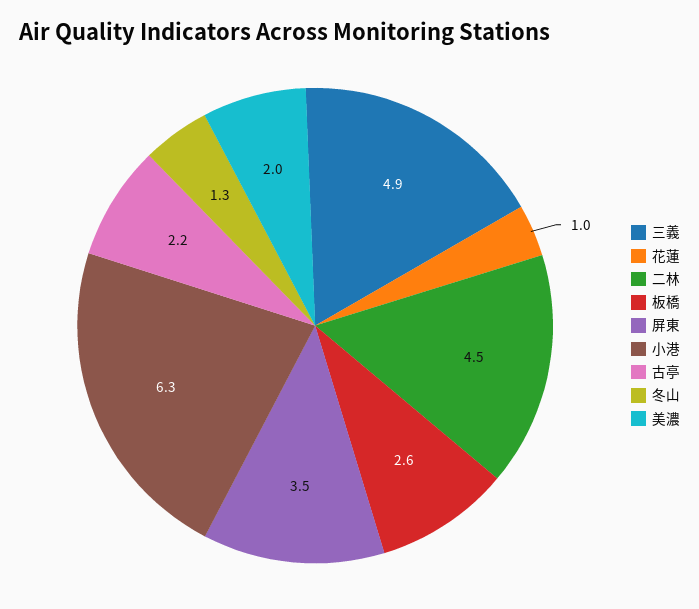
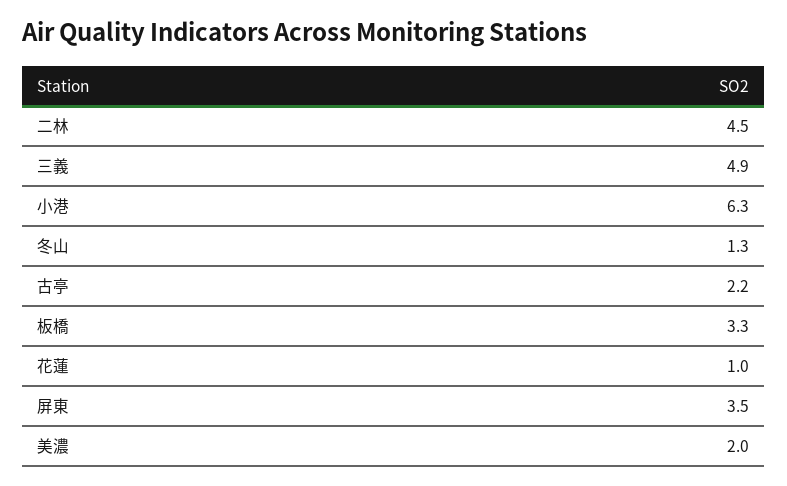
  {
    "三義": 4.9,
    "花蓮": 1,
    "二林": 4.5,
-   "板橋": 2.6,
+   "板橋": 3.3,
    "屏東": 3.5,
    "小港": 6.3,
    "古亭": 2.2,
    "冬山": 1.3,
    "美濃": 2
  }

